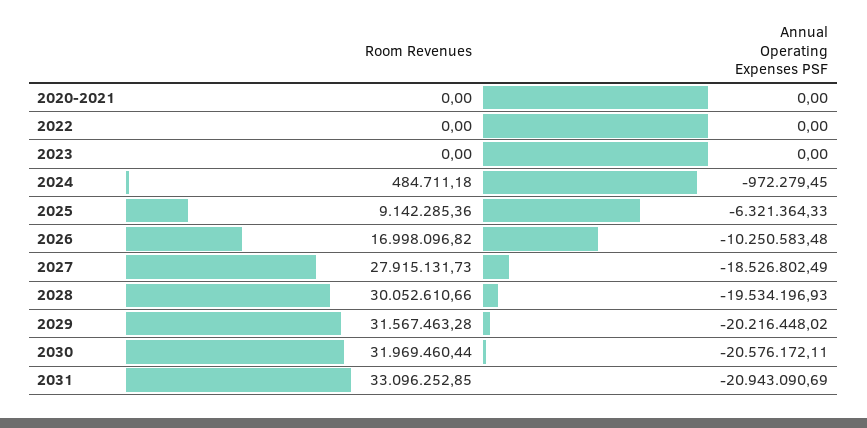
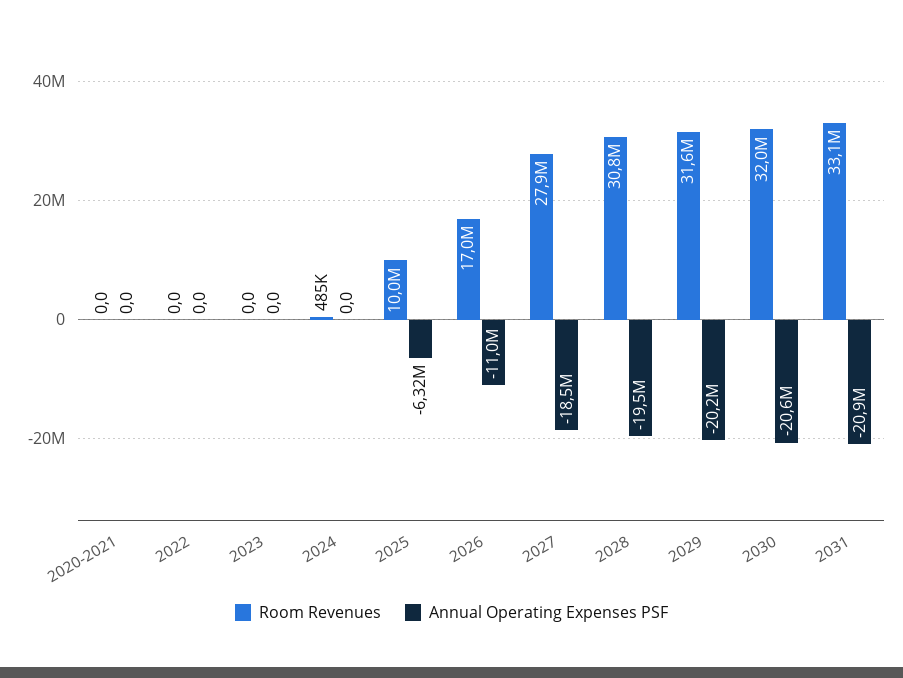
  {
    "Room Revenues": {
      "2020-2021": 0,
      "2022": 0,
      "2023": 0,
      "2024": 484711.18,
-     "2025": 9142285.36,
+     "2025": 10000000,
      "2026": 16998096.82,
      "2027": 27915131.73,
-     "2028": 30052610.66,
+     "2028": 30800000,
      "2029": 31567463.28,
      "2030": 31969460.44,
      "2031": 33096252.85
    },
    "Annual Operating Expenses PSF": {
      "2020-2021": 0,
      "2022": 0,
      "2023": 0,
-     "2024": -972279.45,
+     "2024": 0,
      "2025": -6321364.33,
-     "2026": -10250583.48,
+     "2026": -11000000,
      "2027": -18526802.49,
      "2028": -19534196.93,
      "2029": -20216448.02,
      "2030": -20576172.11,
      "2031": -20943090.69
    }
  }

